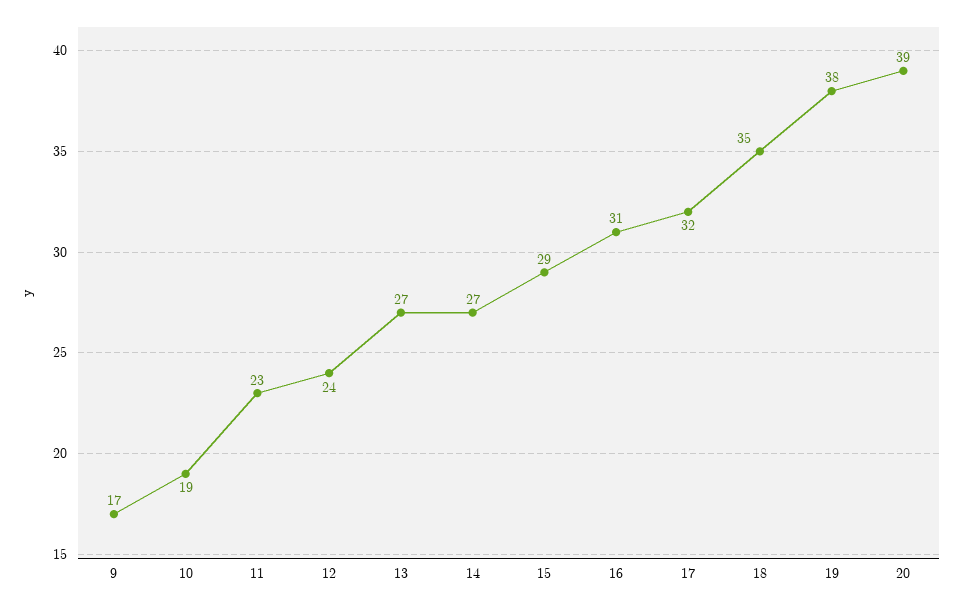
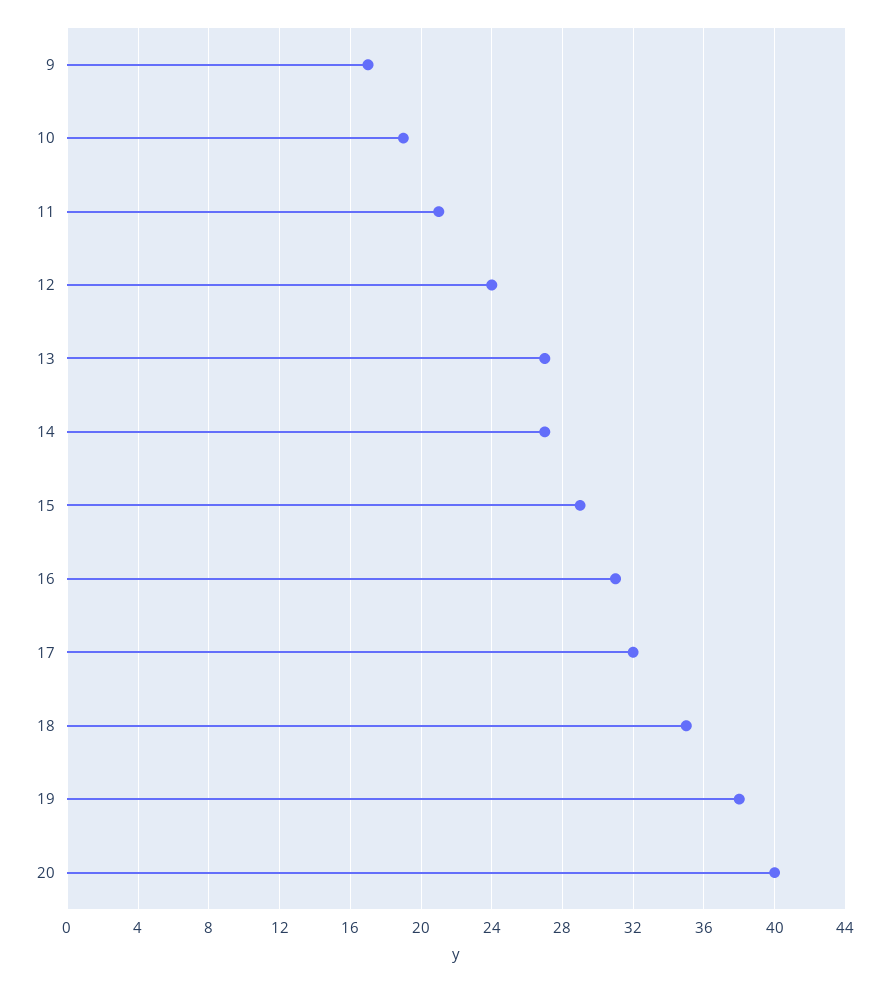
  {
    "9": 17,
    "10": 19,
-   "11": 23,
+   "11": 21,
    "12": 24,
    "13": 27,
    "14": 27,
    "15": 29,
    "16": 31,
    "17": 32,
    "18": 35,
    "19": 38,
-   "20": 39
+   "20": 40
  }

